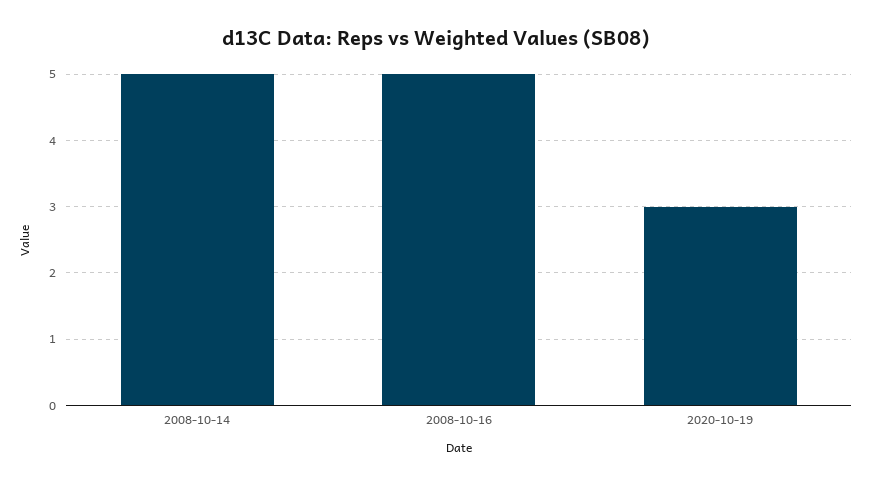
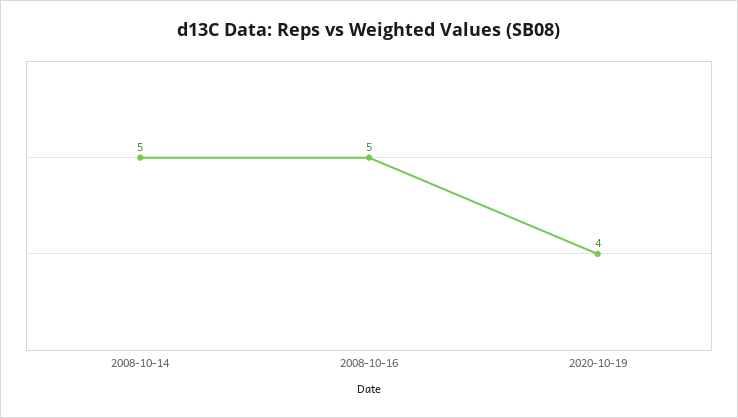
  {
    "2008-10-14": 5,
    "2008-10-16": 5,
-   "2020-10-19": 3
+   "2020-10-19": 4
  }

